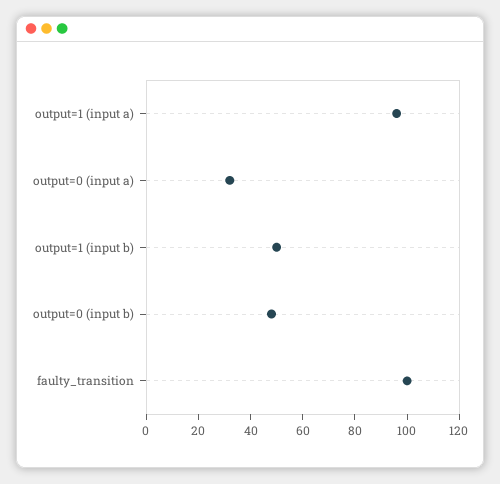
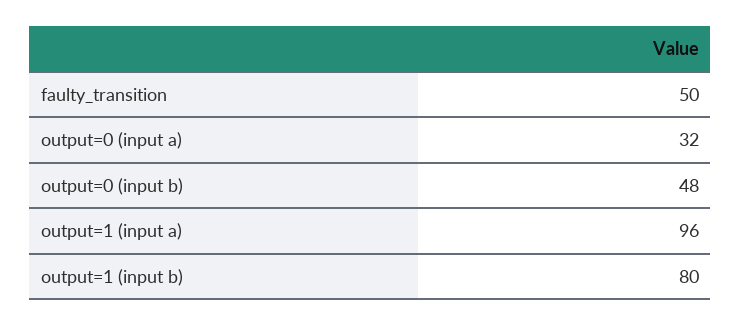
  {
    "output=1 (input a)": 96,
    "output=0 (input a)": 32,
-   "output=1 (input b)": 50,
+   "output=1 (input b)": 80,
    "output=0 (input b)": 48,
-   "faulty_transition": 100
+   "faulty_transition": 50
  }

